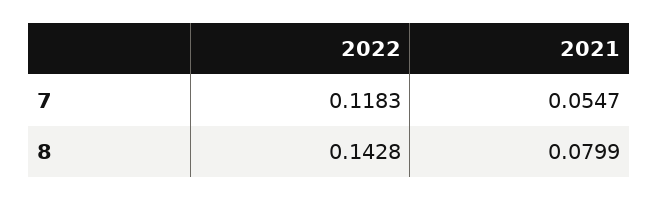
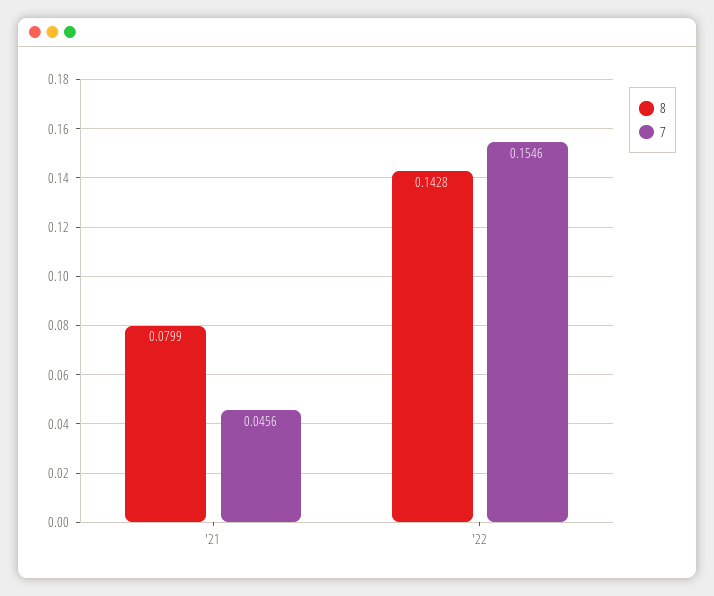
  {
    "7": {
-     "2022": 0.1183,
+     "2022": 0.1546,
-     "2021": 0.0547
+     "2021": 0.0456
    },
    "8": {
      "2022": 0.1428,
      "2021": 0.0799
    }
  }

